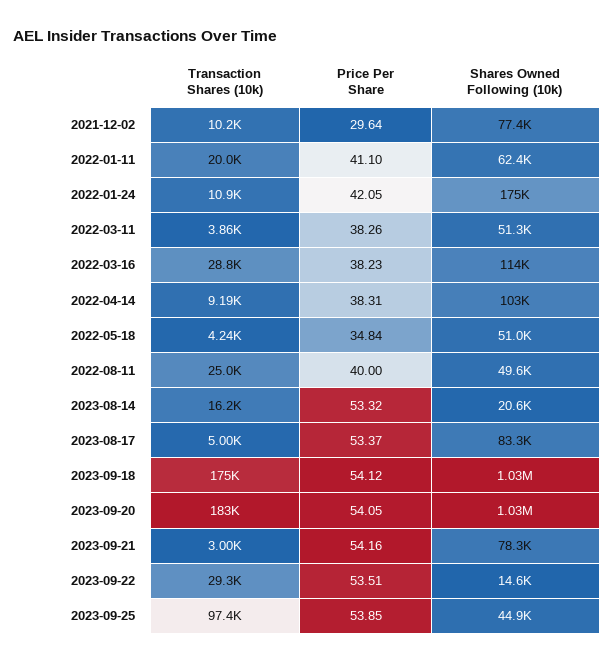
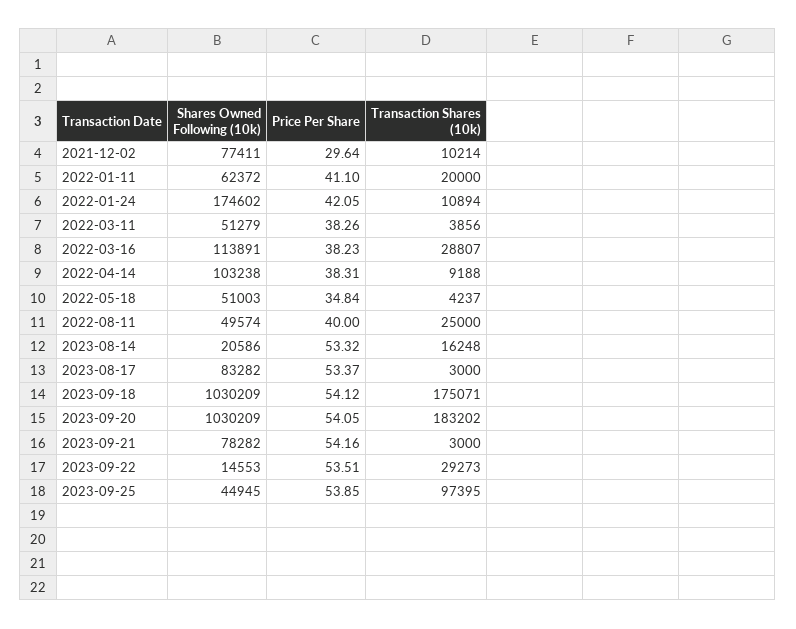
  {
    "Transaction Shares (10k)": {
      "2021-12-02": 10214,
      "2022-01-11": 20000,
      "2022-01-24": 10894,
      "2022-03-11": 3856,
      "2022-03-16": 28807,
      "2022-04-14": 9188,
      "2022-05-18": 4237,
      "2022-08-11": 25000,
      "2023-08-14": 16248,
-     "2023-08-17": 5000,
+     "2023-08-17": 3000,
      "2023-09-18": 175071,
      "2023-09-20": 183202,
      "2023-09-21": 3000,
      "2023-09-22": 29273,
      "2023-09-25": 97395
    },
    "Price Per Share": {
      "2021-12-02": 29.64,
      "2022-01-11": 41.1,
      "2022-01-24": 42.05,
      "2022-03-11": 38.26,
      "2022-03-16": 38.23,
      "2022-04-14": 38.31,
      "2022-05-18": 34.84,
      "2022-08-11": 40,
      "2023-08-14": 53.32,
      "2023-08-17": 53.37,
      "2023-09-18": 54.12,
      "2023-09-20": 54.05,
      "2023-09-21": 54.16,
      "2023-09-22": 53.51,
      "2023-09-25": 53.85
    },
    "Shares Owned Following (10k)": {
      "2021-12-02": 77411,
      "2022-01-11": 62372,
      "2022-01-24": 174602,
      "2022-03-11": 51279,
      "2022-03-16": 113891,
      "2022-04-14": 103238,
      "2022-05-18": 51003,
      "2022-08-11": 49574,
      "2023-08-14": 20586,
      "2023-08-17": 83282,
      "2023-09-18": 1030209,
      "2023-09-20": 1030209,
      "2023-09-21": 78282,
      "2023-09-22": 14553,
      "2023-09-25": 44945
    }
  }

